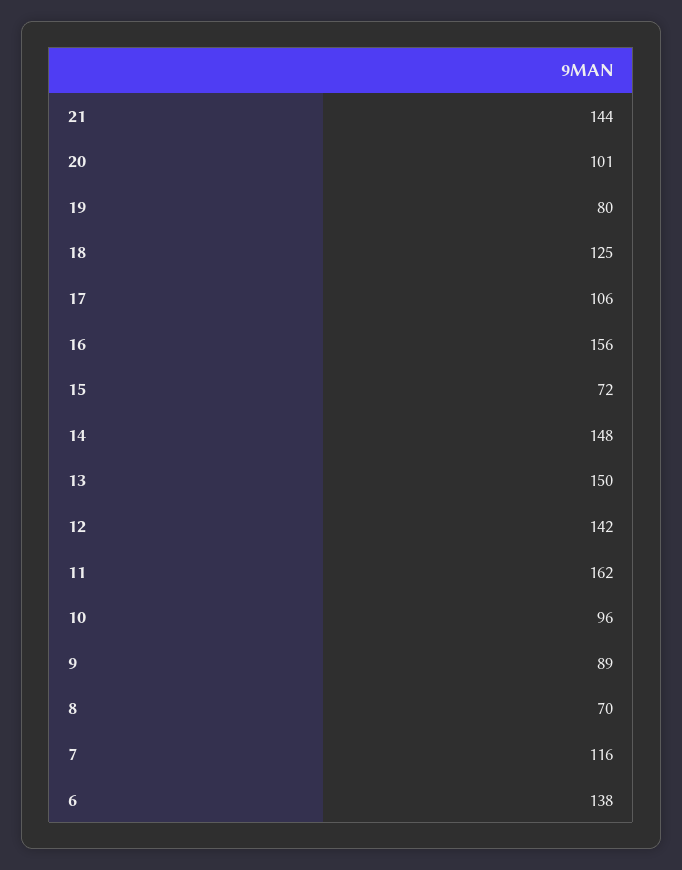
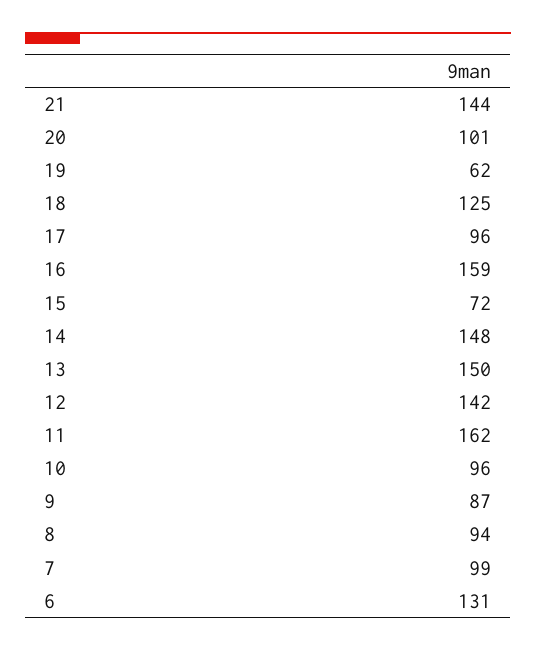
  {
    "21": 144,
    "20": 101,
-   "19": 80,
+   "19": 62,
    "18": 125,
-   "17": 106,
+   "17": 96,
-   "16": 156,
+   "16": 159,
    "15": 72,
    "14": 148,
    "13": 150,
    "12": 142,
    "11": 162,
    "10": 96,
-   "9": 89,
+   "9": 87,
-   "8": 70,
+   "8": 94,
-   "7": 116,
+   "7": 99,
-   "6": 138
+   "6": 131
  }

